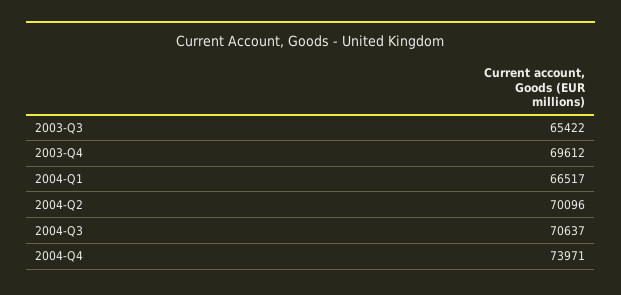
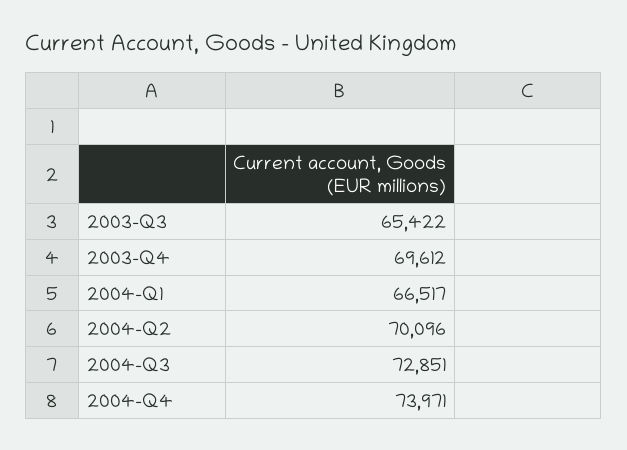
  {
    "2003-Q3": 65422,
    "2003-Q4": 69612,
    "2004-Q1": 66517,
    "2004-Q2": 70096,
-   "2004-Q3": 70637,
+   "2004-Q3": 72851,
    "2004-Q4": 73971
  }

